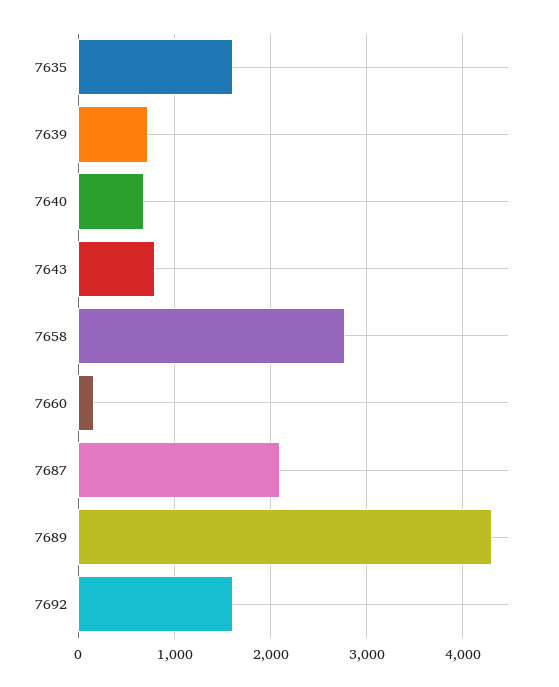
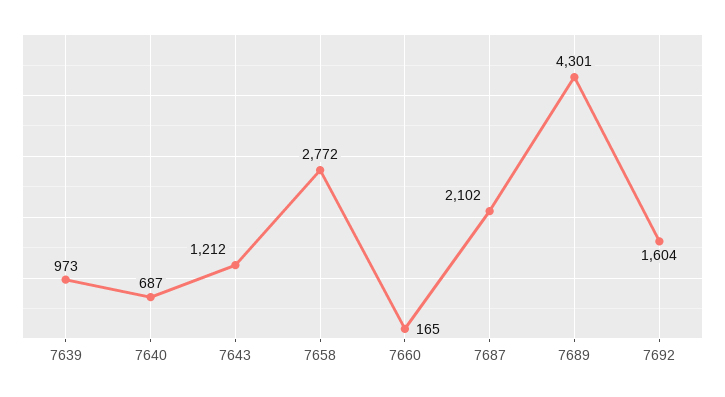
  {
-   "7635": 1600,
-   "7639": 700,
+   "7639": 973,
    "7640": 687,
-   "7643": 800,
+   "7643": 1212,
    "7658": 2772,
    "7660": 165,
    "7687": 2102,
    "7689": 4301,
    "7692": 1604
  }

